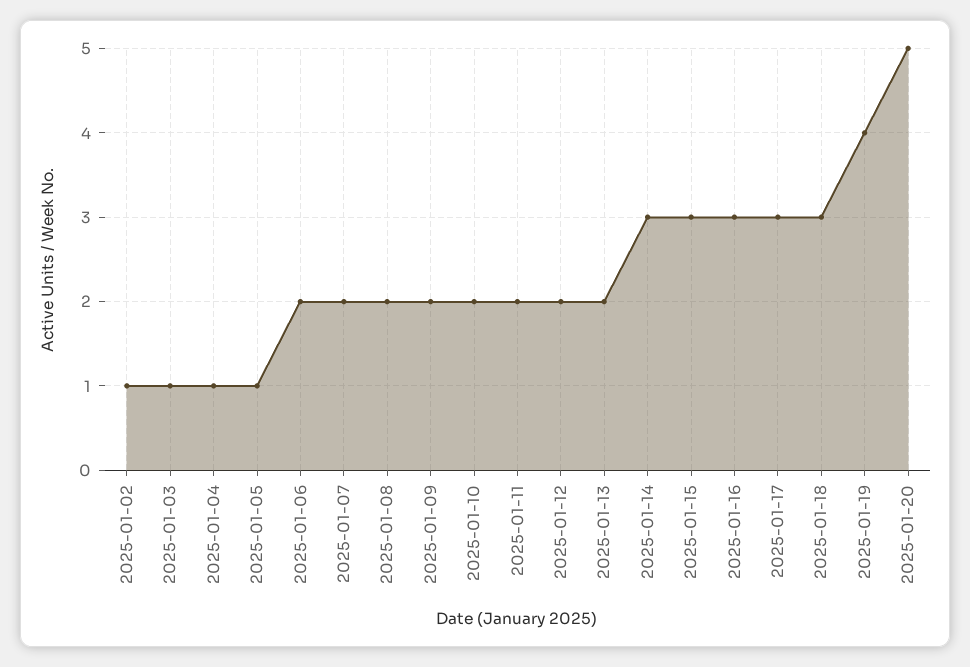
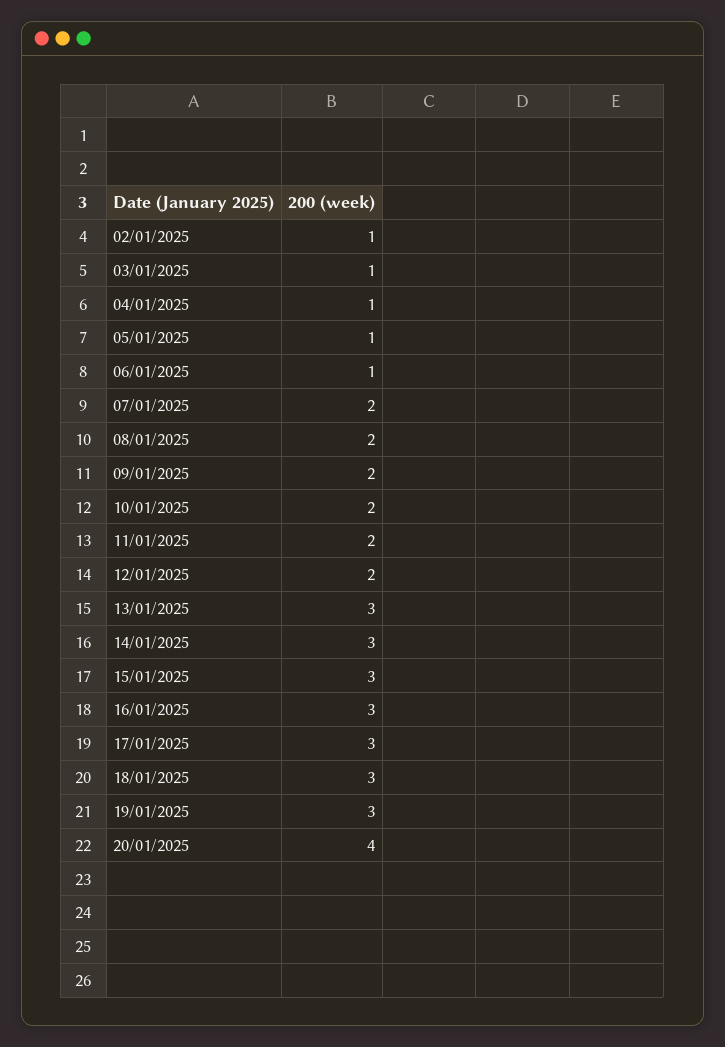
  {
    "2025-01-02": 1,
    "2025-01-03": 1,
    "2025-01-04": 1,
    "2025-01-05": 1,
-   "2025-01-06": 2,
+   "2025-01-06": 1,
    "2025-01-07": 2,
    "2025-01-08": 2,
    "2025-01-09": 2,
    "2025-01-10": 2,
    "2025-01-11": 2,
    "2025-01-12": 2,
-   "2025-01-13": 2,
+   "2025-01-13": 3,
    "2025-01-14": 3,
    "2025-01-15": 3,
    "2025-01-16": 3,
    "2025-01-17": 3,
    "2025-01-18": 3,
-   "2025-01-19": 4,
+   "2025-01-19": 3,
-   "2025-01-20": 5
+   "2025-01-20": 4
  }

